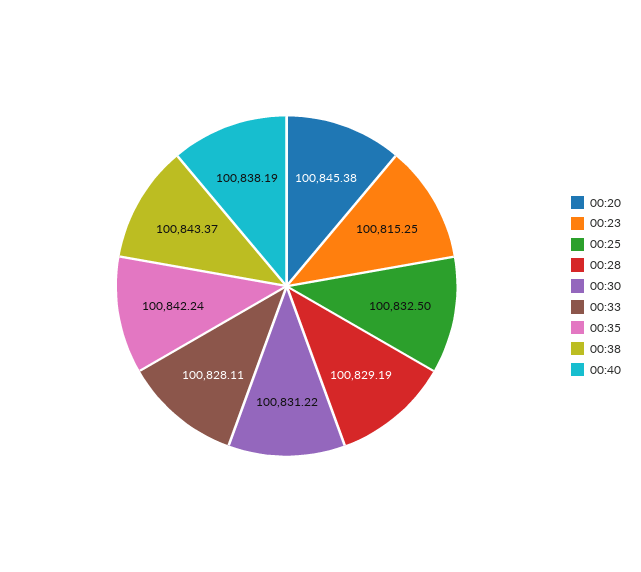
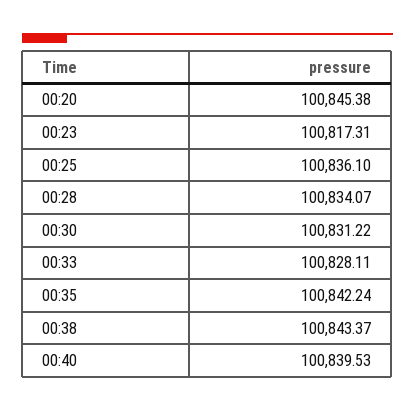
  {
    "00:20": 100845.38,
-   "00:23": 100815.25,
+   "00:23": 100817.31,
-   "00:25": 100832.5,
+   "00:25": 100836.1,
-   "00:28": 100829.19,
+   "00:28": 100834.07,
    "00:30": 100831.22,
    "00:33": 100828.11,
    "00:35": 100842.24,
    "00:38": 100843.37,
-   "00:40": 100838.19
+   "00:40": 100839.53
  }

